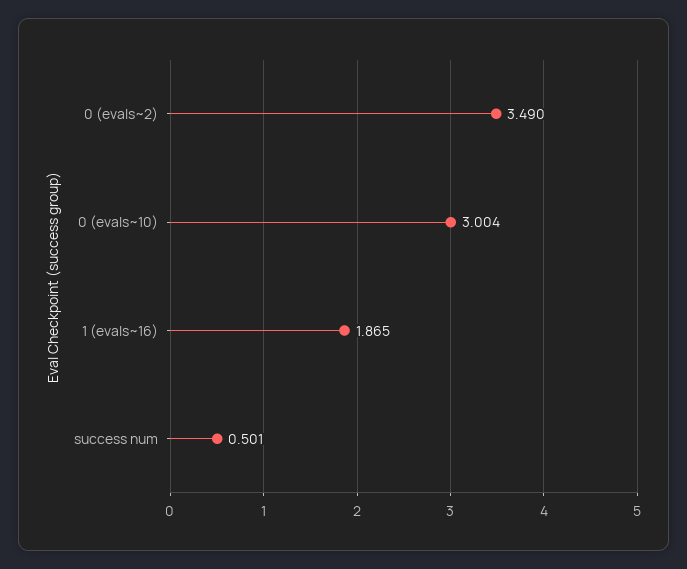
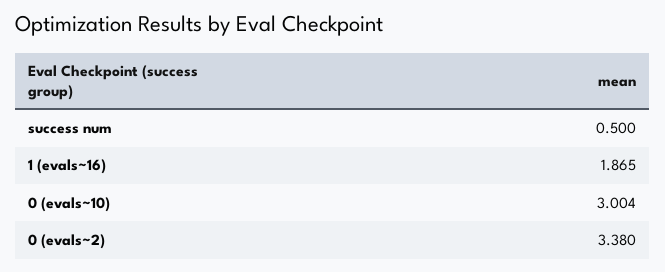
  {
-   "0 (evals~2)": 3.49,
+   "0 (evals~2)": 3.38,
    "0 (evals~10)": 3.004,
    "1 (evals~16)": 1.865,
-   "success num": 0.501
+   "success num": 0.5
  }

